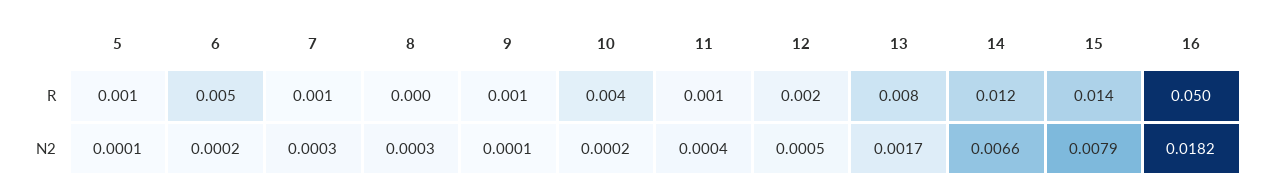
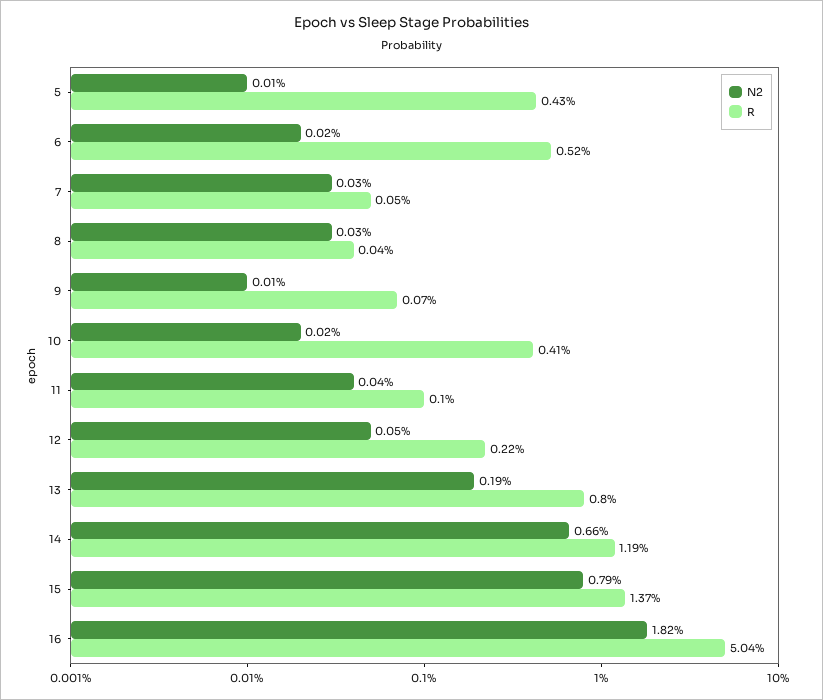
  {
    "R": {
-     "5": 0.001,
+     "5": 0.0043,
      "6": 0.0052,
      "7": 0.0005,
      "8": 0.0004,
      "9": 0.0007,
      "10": 0.0041,
      "11": 0.001,
      "12": 0.0022,
      "13": 0.008,
      "14": 0.0119,
      "15": 0.0137,
      "16": 0.0504
    },
    "N2": {
      "5": 0.0001,
      "6": 0.0002,
      "7": 0.0003,
      "8": 0.0003,
      "9": 0.0001,
      "10": 0.0002,
      "11": 0.0004,
      "12": 0.0005,
-     "13": 0.0017,
+     "13": 0.0019,
      "14": 0.0066,
      "15": 0.0079,
      "16": 0.0182
    }
  }

